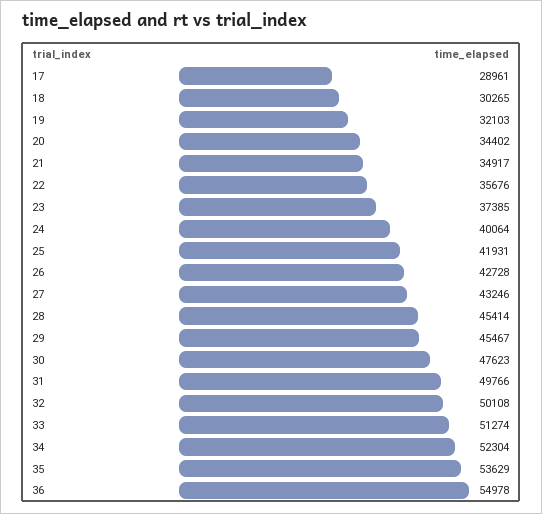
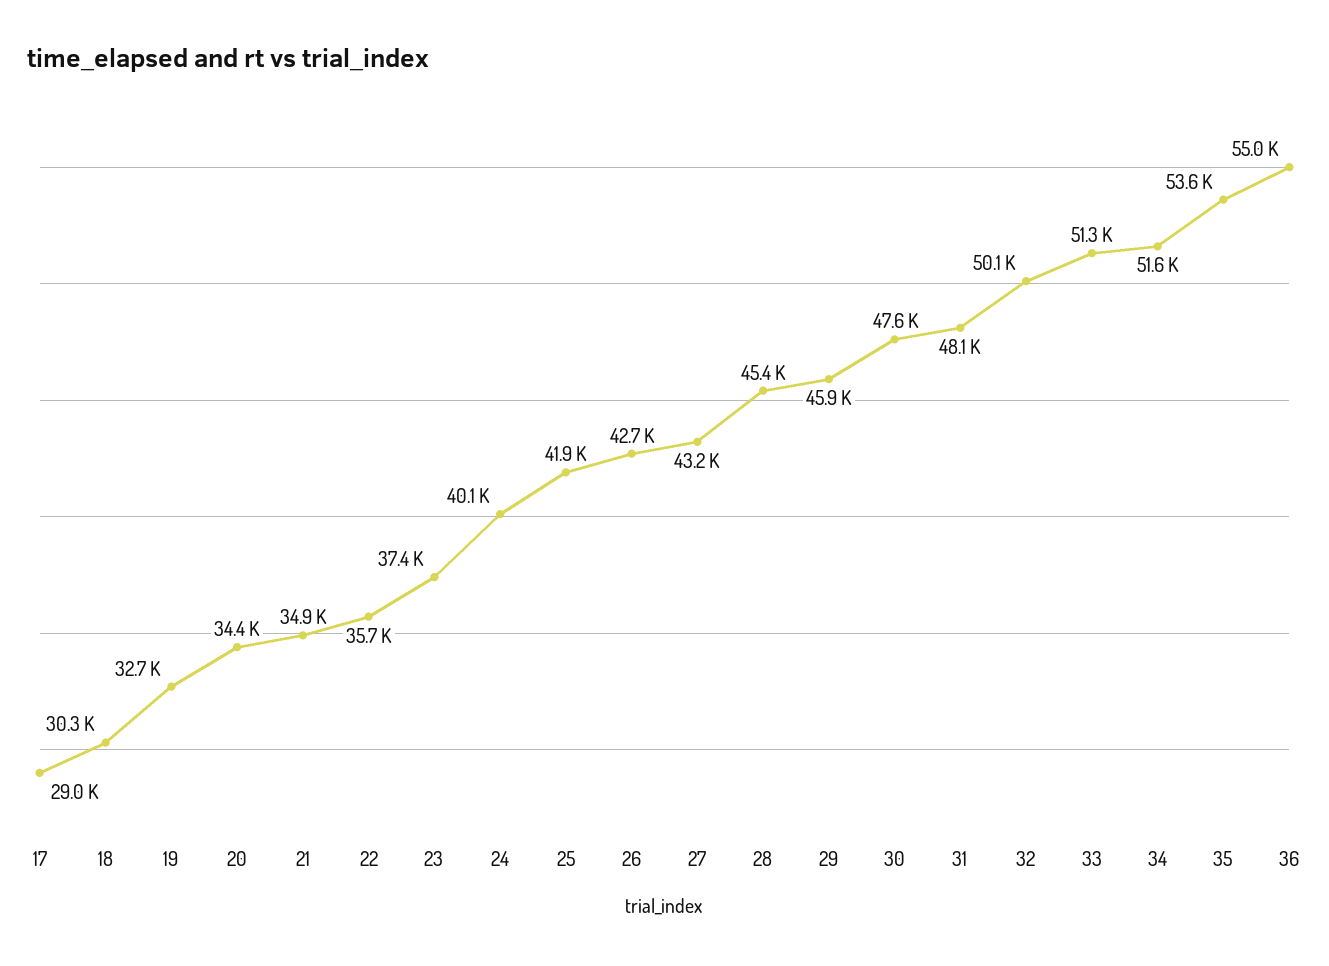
  {
    "17": 28961,
    "18": 30265,
-   "19": 32103,
+   "19": 32700,
    "20": 34402,
    "21": 34917,
    "22": 35676,
    "23": 37385,
    "24": 40064,
    "25": 41931,
    "26": 42728,
    "27": 43246,
    "28": 45414,
-   "29": 45467,
+   "29": 45900,
    "30": 47623,
-   "31": 49766,
+   "31": 48100,
    "32": 50108,
    "33": 51274,
-   "34": 52304,
+   "34": 51600,
    "35": 53629,
    "36": 54978
  }

